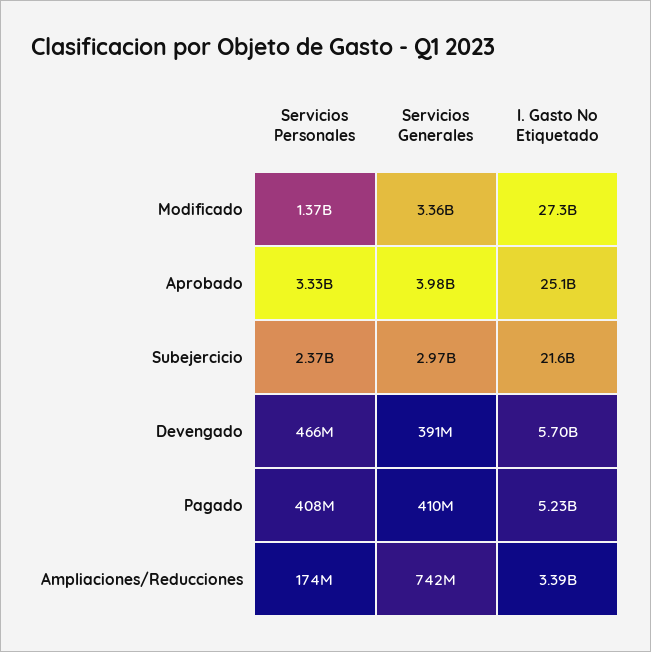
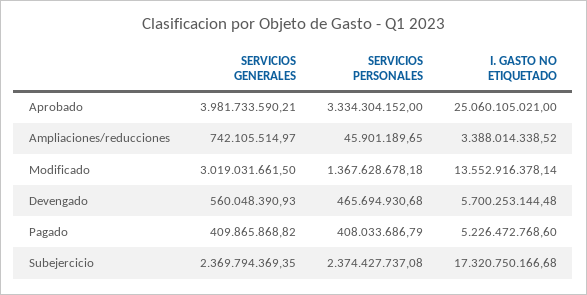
  {
    "Servicios Personales": {
      "Modificado": 1367628678.18,
      "Aprobado": 3334304152,
      "Subejercicio": 2374427737.08,
      "Devengado": 465694930.68,
      "Pagado": 408033686.79,
-     "Ampliaciones/Reducciones": 174000000
+     "Ampliaciones/Reducciones": 45901189.65
    },
    "Servicios Generales": {
-     "Modificado": 3360000000,
+     "Modificado": 3019031661.5,
      "Aprobado": 3981733590.21,
-     "Subejercicio": 2970000000,
+     "Subejercicio": 2369794369.35,
-     "Devengado": 391000000,
+     "Devengado": 560048390.93,
      "Pagado": 409865868.82,
      "Ampliaciones/Reducciones": 742105514.97
    },
    "I. Gasto No Etiquetado": {
-     "Modificado": 27300000000,
+     "Modificado": 13552916378.14,
      "Aprobado": 25060105021,
-     "Subejercicio": 21600000000,
+     "Subejercicio": 17320750166.68,
      "Devengado": 5700253144.48,
      "Pagado": 5226472768.6,
      "Ampliaciones/Reducciones": 3388014338.52
    }
  }

